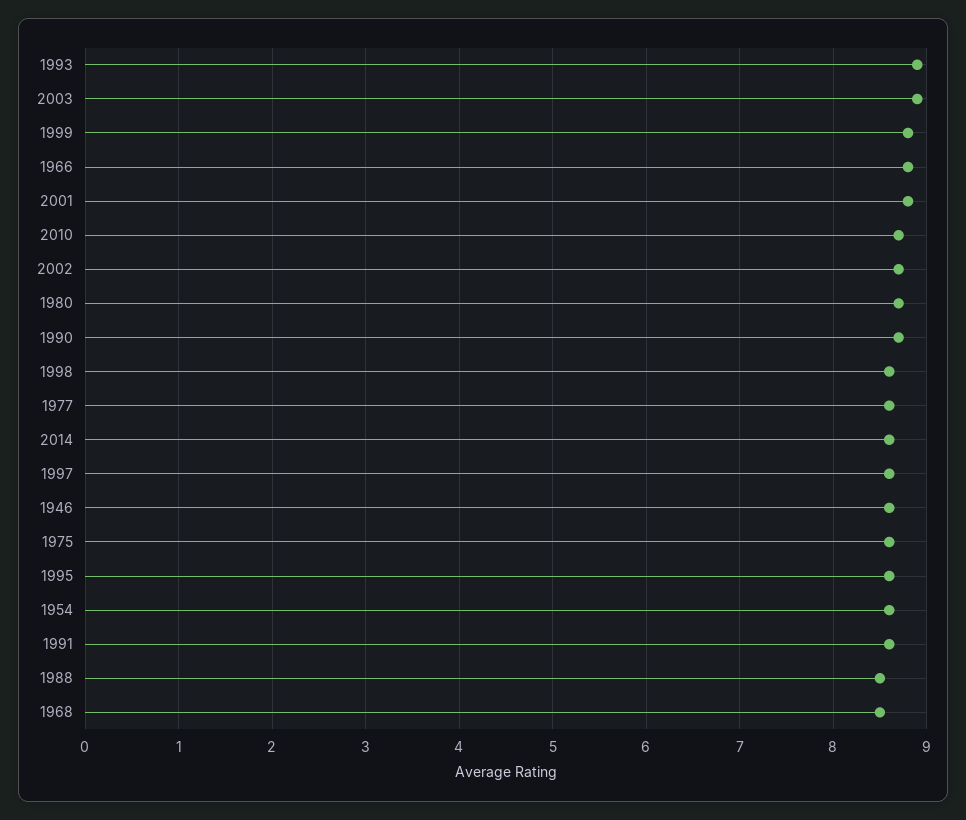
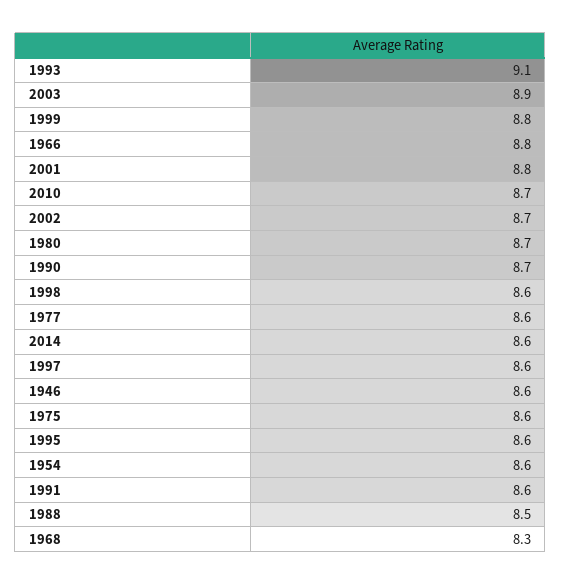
  {
-   "1993": 8.9,
+   "1993": 9.1,
    "2003": 8.9,
    "1999": 8.8,
    "1966": 8.8,
    "2001": 8.8,
    "2010": 8.7,
    "2002": 8.7,
    "1980": 8.7,
    "1990": 8.7,
    "1998": 8.6,
    "1977": 8.6,
    "2014": 8.6,
    "1997": 8.6,
    "1946": 8.6,
    "1975": 8.6,
    "1995": 8.6,
    "1954": 8.6,
    "1991": 8.6,
    "1988": 8.5,
-   "1968": 8.5
+   "1968": 8.3
  }

